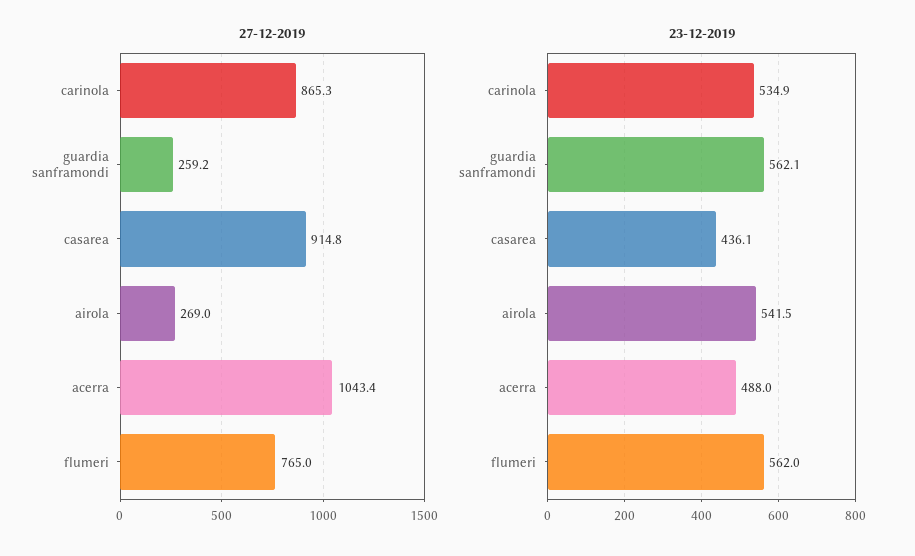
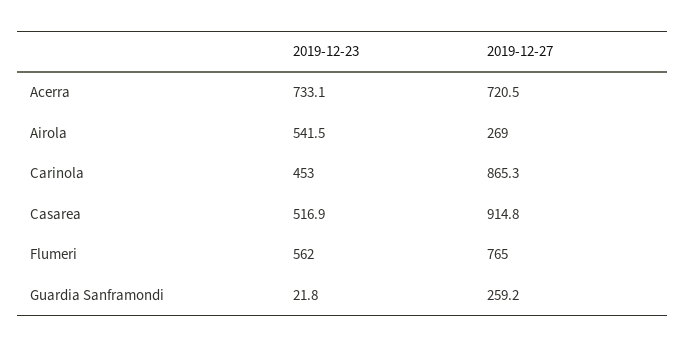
  {
    "27-12-2019": {
      "carinola": 865.3,
      "guardia sanframondi": 259.2,
      "casarea": 914.8,
      "airola": 269,
-     "acerra": 1043.4,
+     "acerra": 720.5,
      "flumeri": 765
    },
    "23-12-2019": {
-     "carinola": 534.9,
+     "carinola": 453,
-     "guardia sanframondi": 562.1,
+     "guardia sanframondi": 21.8,
-     "casarea": 436.1,
+     "casarea": 516.9,
      "airola": 541.5,
-     "acerra": 488,
+     "acerra": 733.1,
      "flumeri": 562
    }
  }

